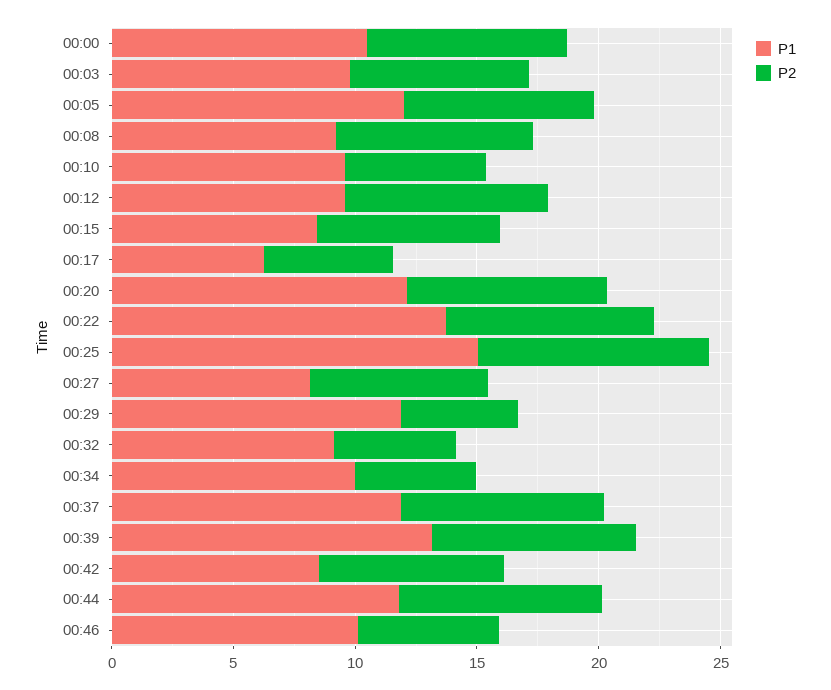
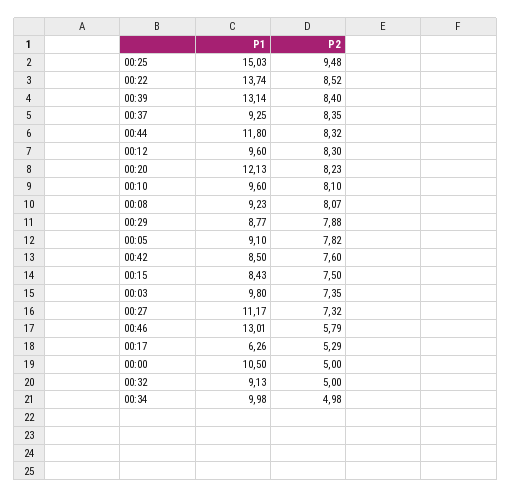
  {
    "P1": {
      "00:00": 10.5,
      "00:03": 9.8,
-     "00:05": 12,
+     "00:05": 9.1,
      "00:08": 9.23,
      "00:10": 9.6,
      "00:12": 9.6,
      "00:15": 8.43,
      "00:17": 6.26,
      "00:20": 12.13,
      "00:22": 13.74,
      "00:25": 15.03,
-     "00:27": 8,
+     "00:27": 11.17,
-     "00:29": 12,
+     "00:29": 8.77,
      "00:32": 9.13,
      "00:34": 9.98,
-     "00:37": 12,
+     "00:37": 9.25,
      "00:39": 13.14,
      "00:42": 8.5,
      "00:44": 11.8,
-     "00:46": 10
+     "00:46": 13.01
    },
    "P2": {
-     "00:00": 8,
+     "00:00": 5,
      "00:03": 7.35,
      "00:05": 7.82,
      "00:08": 8.07,
-     "00:10": 6,
+     "00:10": 8.1,
      "00:12": 8.3,
      "00:15": 7.5,
      "00:17": 5.29,
      "00:20": 8.23,
      "00:22": 8.52,
      "00:25": 9.48,
      "00:27": 7.32,
-     "00:29": 5,
+     "00:29": 7.88,
      "00:32": 5,
      "00:34": 4.98,
      "00:37": 8.35,
      "00:39": 8.4,
      "00:42": 7.6,
      "00:44": 8.32,
      "00:46": 5.79
    }
  }

